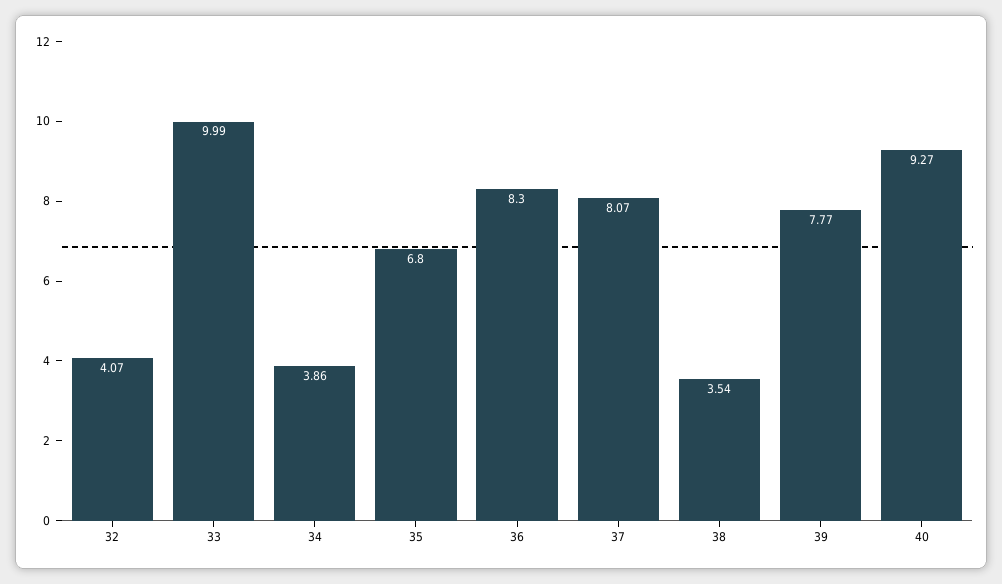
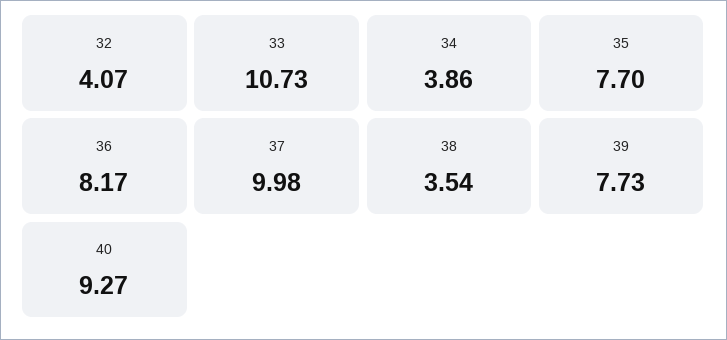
  {
    "32": 4.07,
-   "33": 9.99,
+   "33": 10.73,
    "34": 3.86,
-   "35": 6.8,
+   "35": 7.7,
-   "36": 8.3,
+   "36": 8.17,
-   "37": 8.07,
+   "37": 9.98,
    "38": 3.54,
-   "39": 7.77,
+   "39": 7.73,
    "40": 9.27
  }

